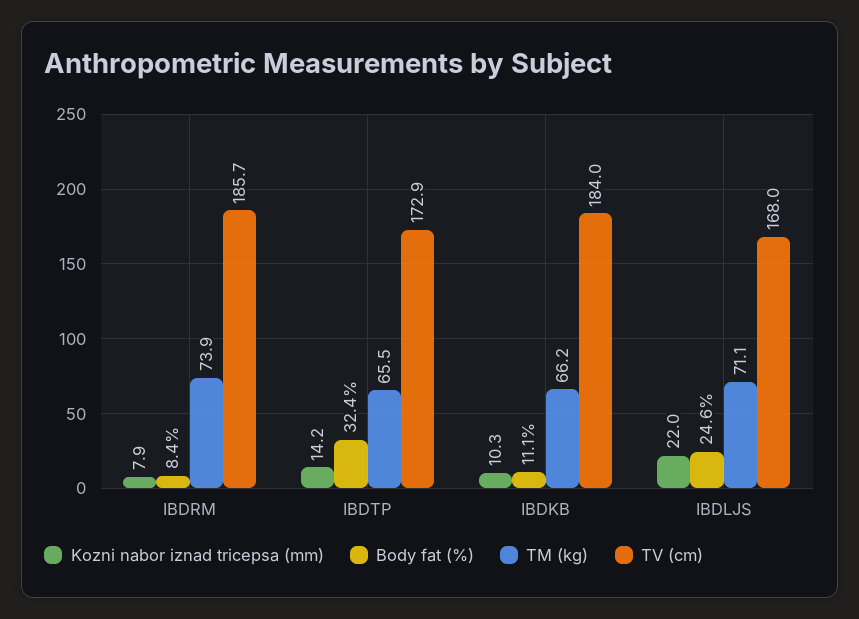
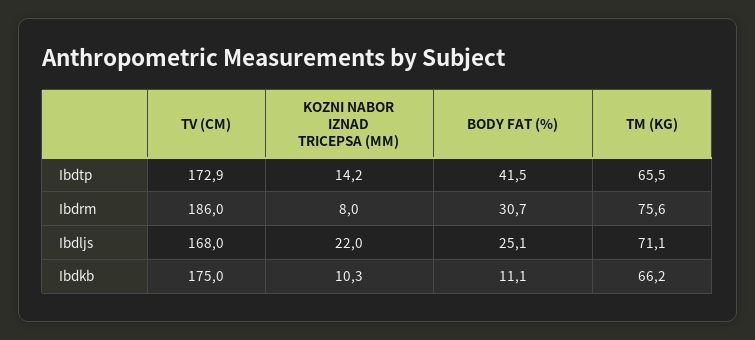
  {
    "Kozni nabor iznad tricepsa (mm)": {
-     "IBDRM": 7.9,
+     "IBDRM": 8,
      "IBDTP": 14.2,
      "IBDKB": 10.3,
      "IBDLJS": 22
    },
    "Body fat (%)": {
-     "IBDRM": 8.4,
+     "IBDRM": 30.7,
-     "IBDTP": 32.4,
+     "IBDTP": 41.5,
      "IBDKB": 11.1,
-     "IBDLJS": 24.6
+     "IBDLJS": 25.1
    },
    "TM (kg)": {
-     "IBDRM": 73.9,
+     "IBDRM": 75.6,
      "IBDTP": 65.5,
      "IBDKB": 66.2,
      "IBDLJS": 71.1
    },
    "TV (cm)": {
-     "IBDRM": 185.7,
+     "IBDRM": 186,
      "IBDTP": 172.9,
-     "IBDKB": 184,
+     "IBDKB": 175,
      "IBDLJS": 168
    }
  }

